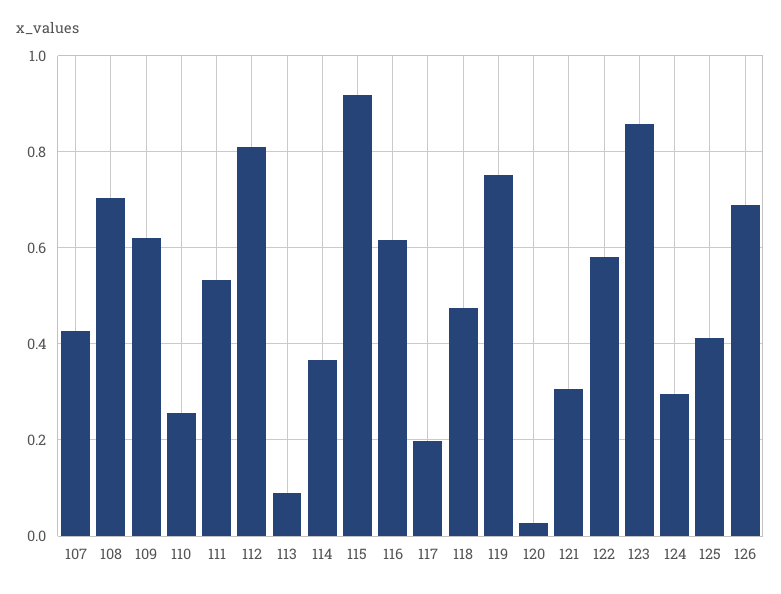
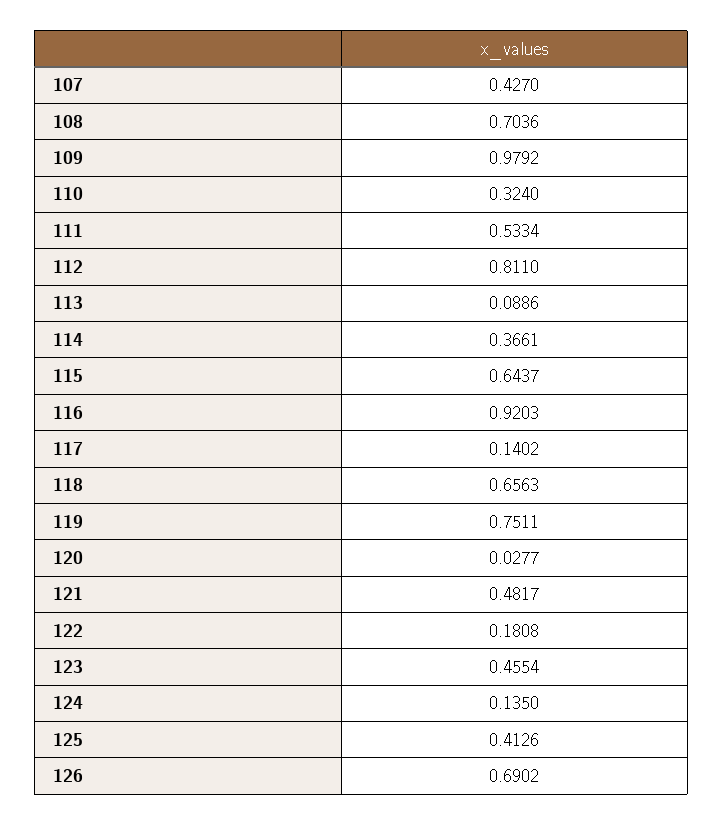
  {
    "107": 0.427,
    "108": 0.7036,
-   "109": 0.62,
+   "109": 0.9792,
-   "110": 0.26,
+   "110": 0.324,
    "111": 0.5334,
    "112": 0.811,
    "113": 0.0886,
    "114": 0.3661,
-   "115": 0.92,
+   "115": 0.6437,
-   "116": 0.62,
+   "116": 0.9203,
-   "117": 0.2,
+   "117": 0.1402,
-   "118": 0.48,
+   "118": 0.6563,
    "119": 0.7511,
    "120": 0.0277,
-   "121": 0.3,
+   "121": 0.4817,
-   "122": 0.58,
+   "122": 0.1808,
-   "123": 0.86,
+   "123": 0.4554,
-   "124": 0.3,
+   "124": 0.135,
    "125": 0.4126,
    "126": 0.6902
  }

